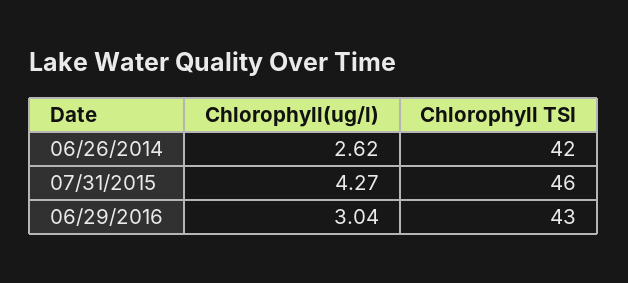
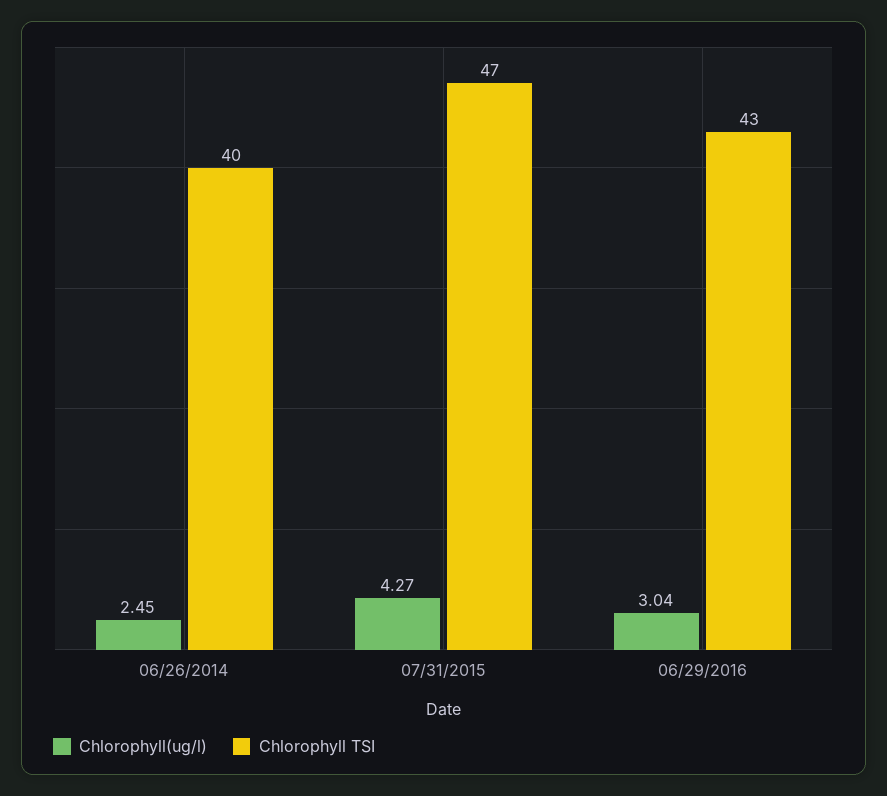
  {
    "Chlorophyll(ug/l)": {
-     "06/26/2014": 2.62,
+     "06/26/2014": 2.45,
      "07/31/2015": 4.27,
      "06/29/2016": 3.04
    },
    "Chlorophyll TSI": {
-     "06/26/2014": 42,
+     "06/26/2014": 40,
-     "07/31/2015": 46,
+     "07/31/2015": 47,
      "06/29/2016": 43
    }
  }

